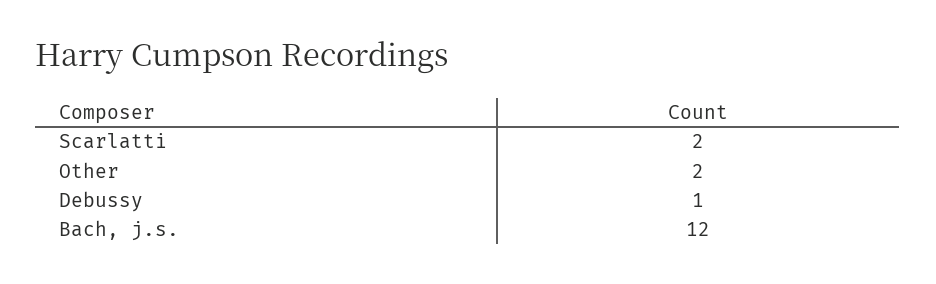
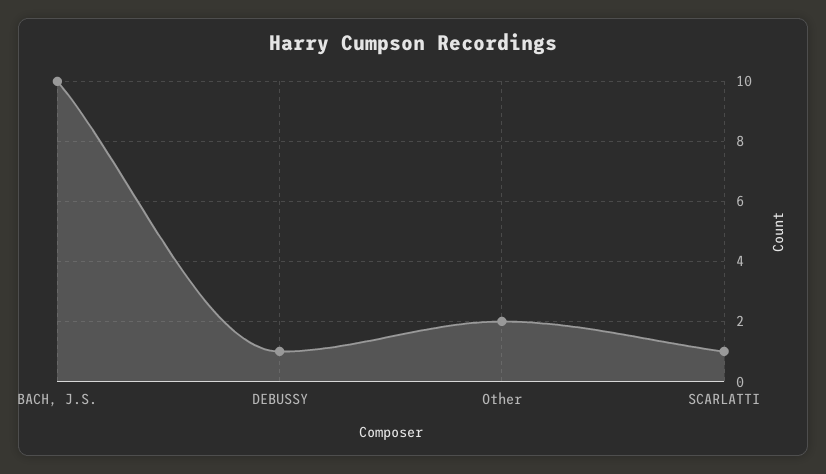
  {
-   "Scarlatti": 2,
+   "Scarlatti": 1,
    "Other": 2,
    "Debussy": 1,
-   "Bach, j.s.": 12
+   "Bach, j.s.": 10
  }

